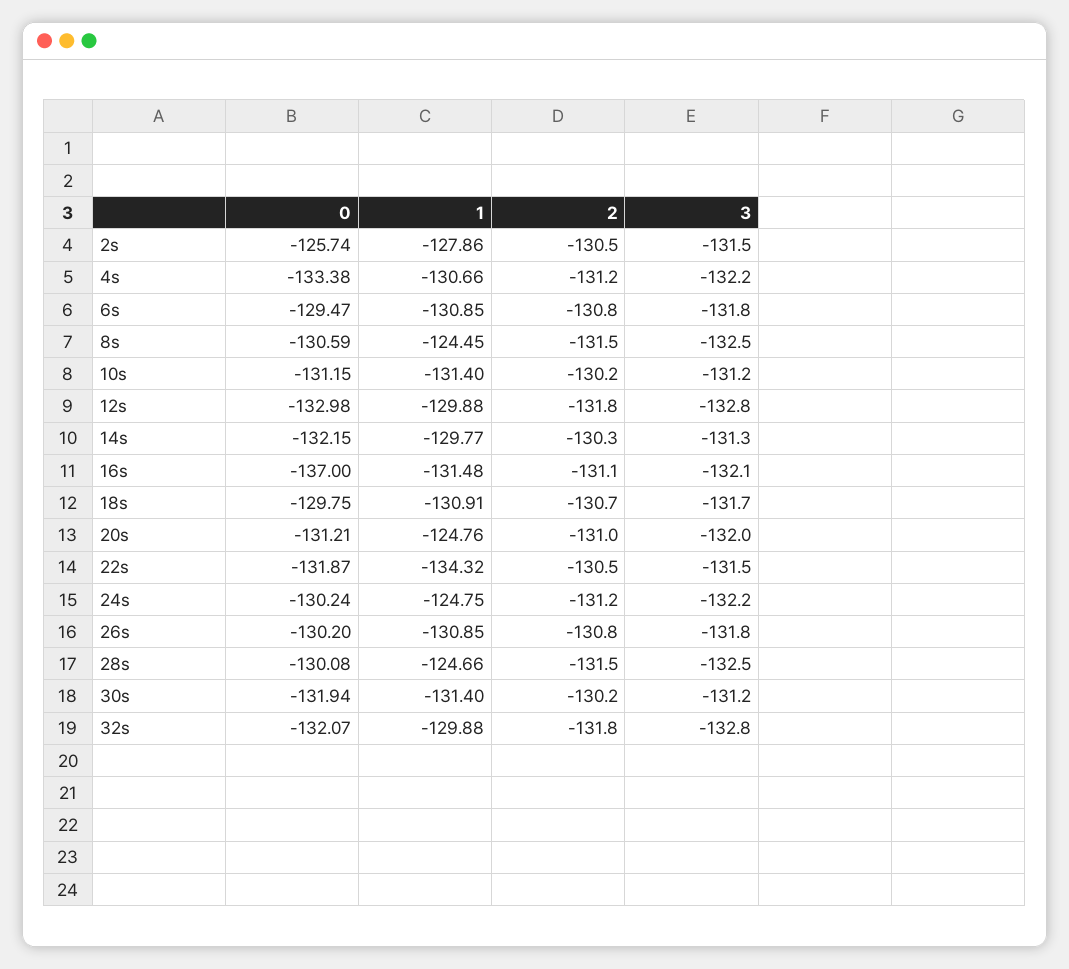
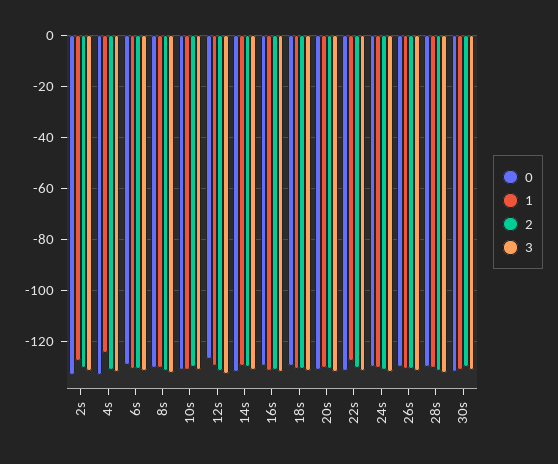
  {
    "0": {
-     "2s": -125.74,
+     "2s": -132.5,
      "4s": -133.38,
      "6s": -129.47,
      "8s": -130.59,
      "10s": -131.15,
-     "12s": -132.98,
+     "12s": -127.5,
      "14s": -132.15,
-     "16s": -137,
+     "16s": -130,
      "18s": -129.75,
      "20s": -131.21,
      "22s": -131.87,
      "24s": -130.24,
      "26s": -130.2,
      "28s": -130.08,
-     "30s": -131.94,
+     "30s": -131.94
-     "32s": -132.07
    },
    "1": {
      "2s": -127.86,
-     "4s": -130.66,
+     "4s": -125,
      "6s": -130.85,
-     "8s": -124.45,
+     "8s": -130,
      "10s": -131.4,
      "12s": -129.88,
      "14s": -129.77,
      "16s": -131.48,
      "18s": -130.91,
-     "20s": -124.76,
+     "20s": -130,
-     "22s": -134.32,
+     "22s": -127.5,
-     "24s": -124.75,
+     "24s": -130,
      "26s": -130.85,
-     "28s": -124.66,
+     "28s": -130,
-     "30s": -131.4,
+     "30s": -131.4
-     "32s": -129.88
    },
    "2": {
      "2s": -130.5,
      "4s": -131.2,
      "6s": -130.8,
      "8s": -131.5,
      "10s": -130.2,
      "12s": -131.8,
      "14s": -130.3,
      "16s": -131.1,
      "18s": -130.7,
      "20s": -131,
      "22s": -130.5,
      "24s": -131.2,
      "26s": -130.8,
      "28s": -131.5,
-     "30s": -130.2,
+     "30s": -130.2
-     "32s": -131.8
    },
    "3": {
      "2s": -131.5,
      "4s": -132.2,
      "6s": -131.8,
      "8s": -132.5,
      "10s": -131.2,
      "12s": -132.8,
      "14s": -131.3,
      "16s": -132.1,
      "18s": -131.7,
      "20s": -132,
      "22s": -131.5,
      "24s": -132.2,
      "26s": -131.8,
      "28s": -132.5,
-     "30s": -131.2,
+     "30s": -131.2
-     "32s": -132.8
    }
  }

